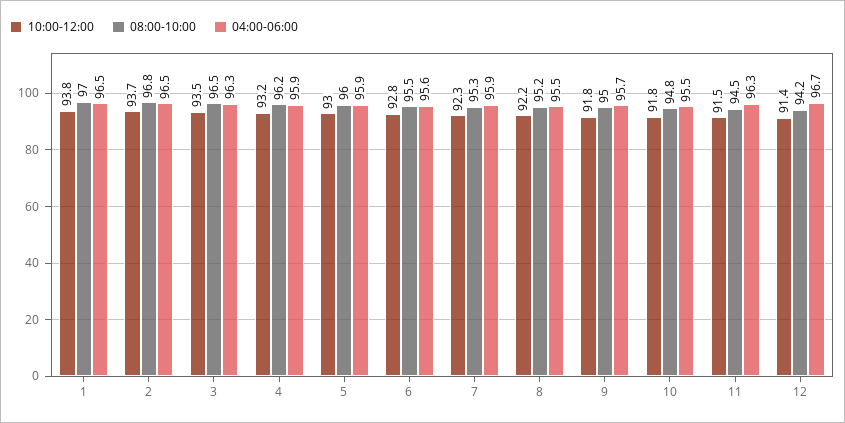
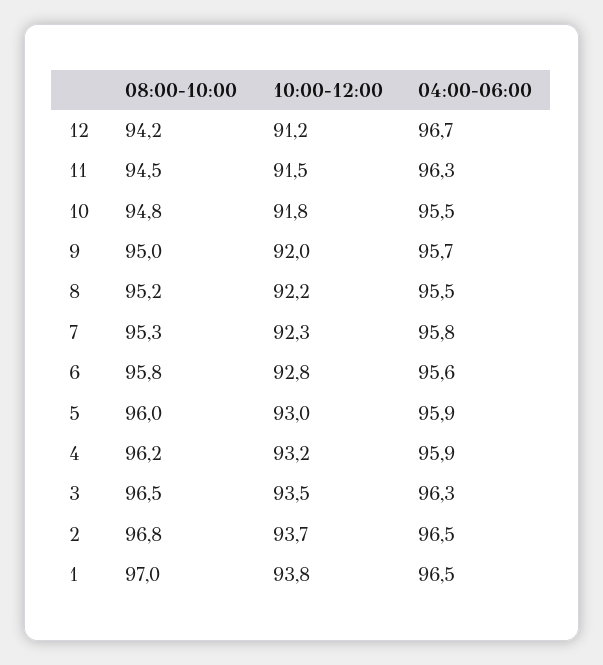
  {
    "10:00-12:00": {
      "1": 93.8,
      "2": 93.7,
      "3": 93.5,
      "4": 93.2,
      "5": 93,
      "6": 92.8,
      "7": 92.3,
      "8": 92.2,
-     "9": 91.8,
+     "9": 92,
      "10": 91.8,
      "11": 91.5,
-     "12": 91.4
+     "12": 91.2
    },
    "08:00-10:00": {
      "1": 97,
      "2": 96.8,
      "3": 96.5,
      "4": 96.2,
      "5": 96,
-     "6": 95.5,
+     "6": 95.8,
      "7": 95.3,
      "8": 95.2,
      "9": 95,
      "10": 94.8,
      "11": 94.5,
      "12": 94.2
    },
    "04:00-06:00": {
      "1": 96.5,
      "2": 96.5,
      "3": 96.3,
      "4": 95.9,
      "5": 95.9,
      "6": 95.6,
-     "7": 95.9,
+     "7": 95.8,
      "8": 95.5,
      "9": 95.7,
      "10": 95.5,
      "11": 96.3,
      "12": 96.7
    }
  }

